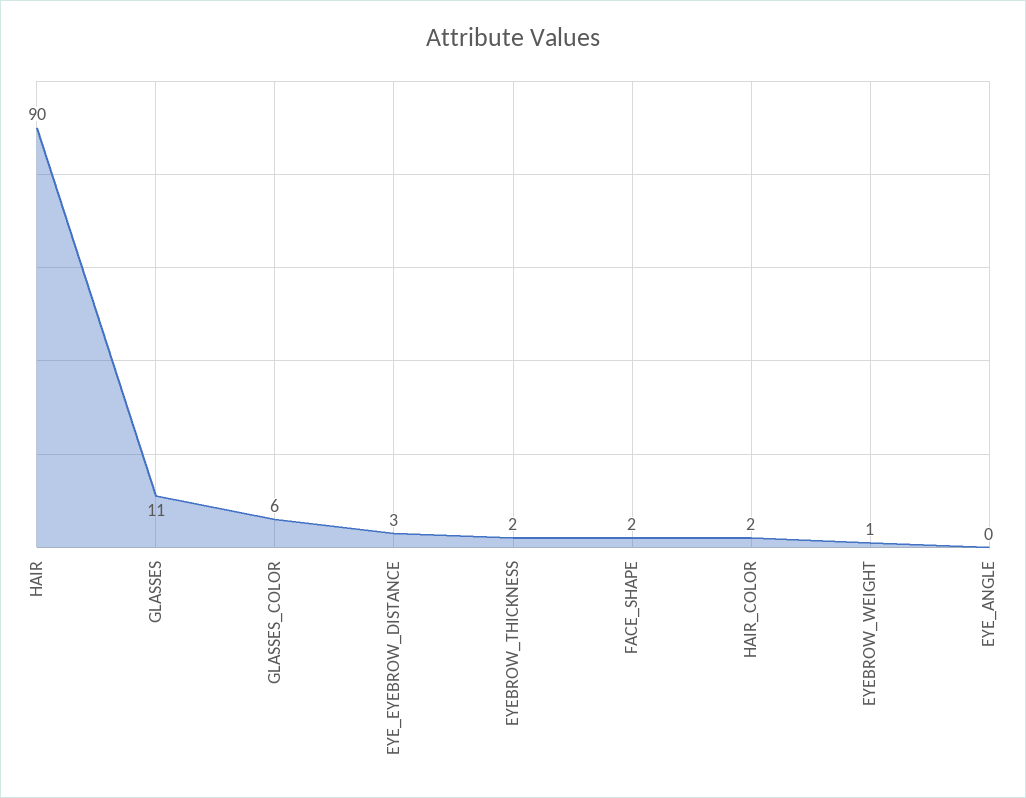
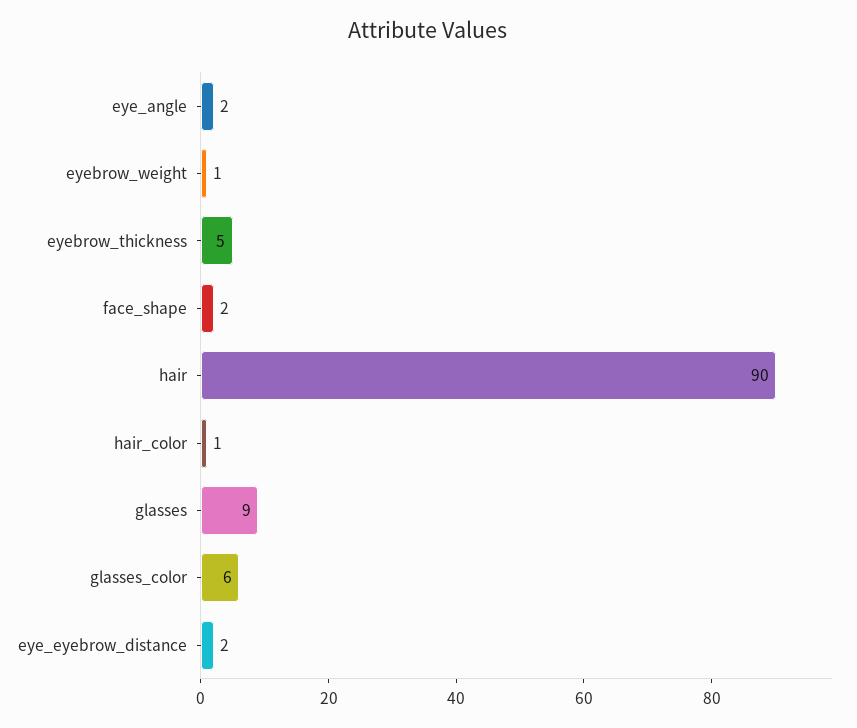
  {
    "HAIR": 90,
-   "GLASSES": 11,
+   "GLASSES": 9,
    "GLASSES_COLOR": 6,
-   "EYE_EYEBROW_DISTANCE": 3,
+   "EYE_EYEBROW_DISTANCE": 2,
-   "EYEBROW_THICKNESS": 2,
+   "EYEBROW_THICKNESS": 5,
    "FACE_SHAPE": 2,
-   "HAIR_COLOR": 2,
+   "HAIR_COLOR": 1,
    "EYEBROW_WEIGHT": 1,
-   "EYE_ANGLE": 0
+   "EYE_ANGLE": 2
  }

